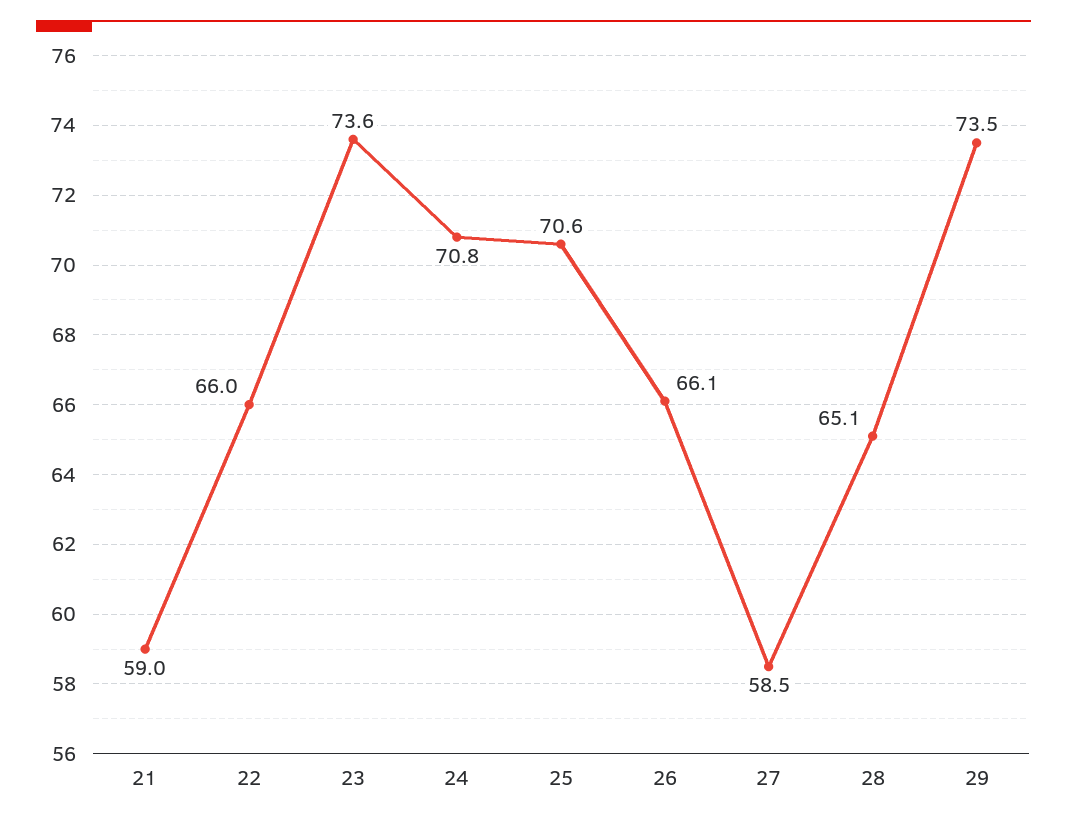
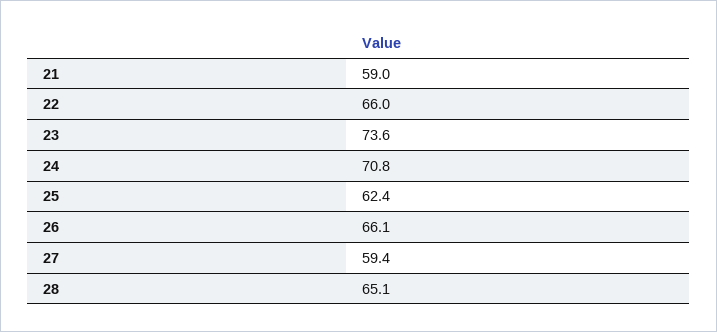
  {
    "21": 59,
    "22": 66,
    "23": 73.6,
    "24": 70.8,
-   "25": 70.6,
+   "25": 62.4,
    "26": 66.1,
-   "27": 58.5,
+   "27": 59.4,
-   "28": 65.1,
+   "28": 65.1
-   "29": 73.5
  }

